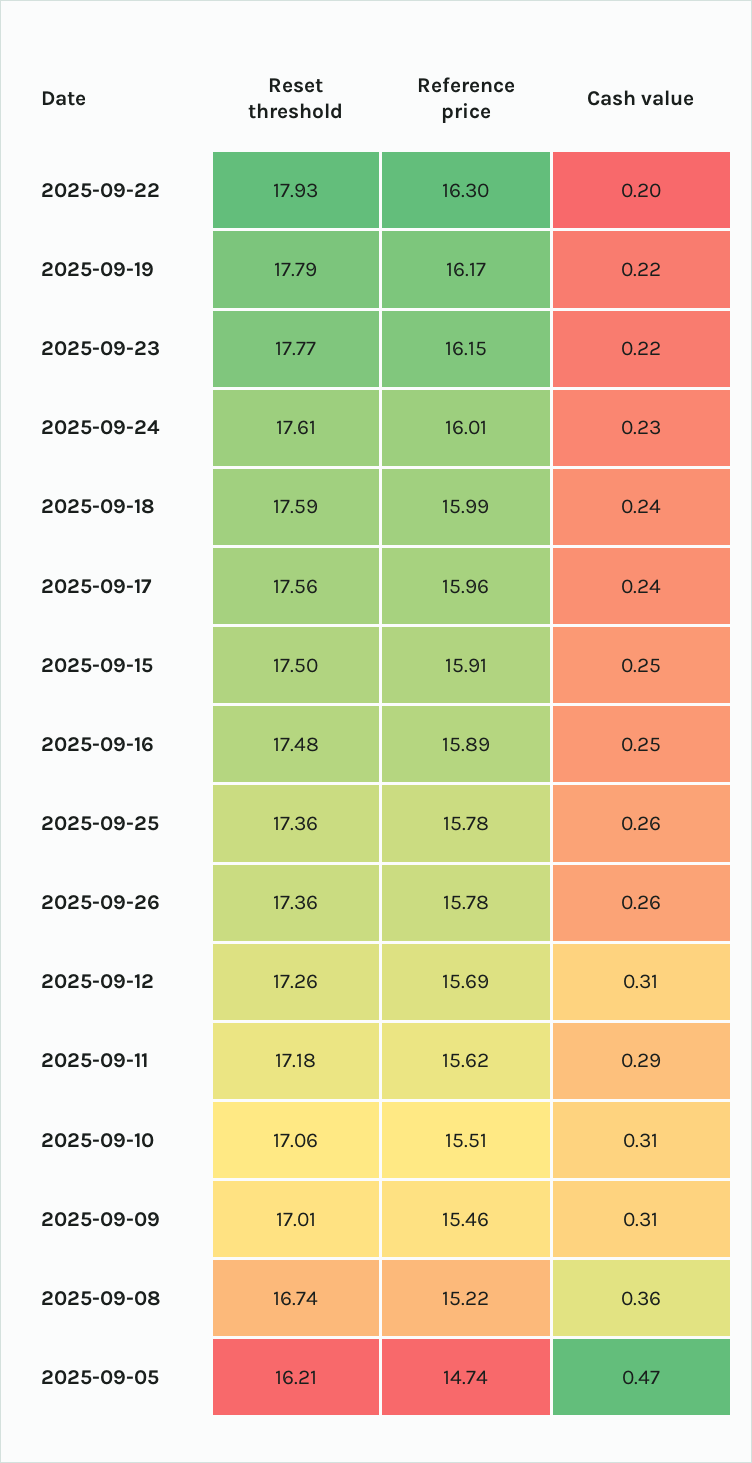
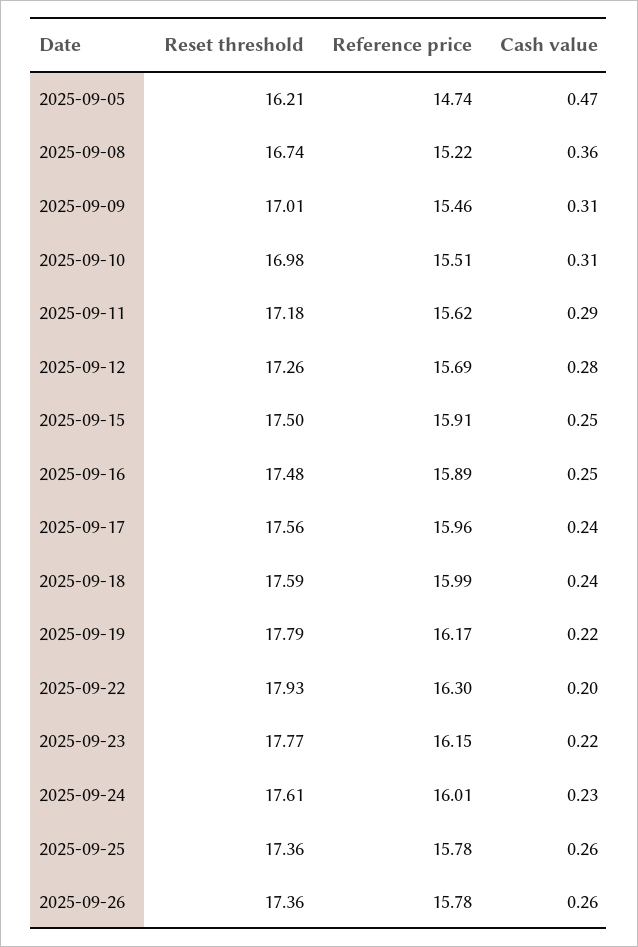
  {
    "Reset threshold": {
      "2025-09-22": 17.93,
      "2025-09-19": 17.79,
      "2025-09-23": 17.77,
      "2025-09-24": 17.61,
      "2025-09-18": 17.59,
      "2025-09-17": 17.56,
      "2025-09-15": 17.5,
      "2025-09-16": 17.48,
      "2025-09-25": 17.36,
      "2025-09-26": 17.36,
      "2025-09-12": 17.26,
      "2025-09-11": 17.18,
-     "2025-09-10": 17.06,
+     "2025-09-10": 16.98,
      "2025-09-09": 17.01,
      "2025-09-08": 16.74,
      "2025-09-05": 16.21
    },
    "Reference price": {
      "2025-09-22": 16.3,
      "2025-09-19": 16.17,
      "2025-09-23": 16.15,
      "2025-09-24": 16.01,
      "2025-09-18": 15.99,
      "2025-09-17": 15.96,
      "2025-09-15": 15.91,
      "2025-09-16": 15.89,
      "2025-09-25": 15.78,
      "2025-09-26": 15.78,
      "2025-09-12": 15.69,
      "2025-09-11": 15.62,
      "2025-09-10": 15.51,
      "2025-09-09": 15.46,
      "2025-09-08": 15.22,
      "2025-09-05": 14.74
    },
    "Cash value": {
      "2025-09-22": 0.2,
      "2025-09-19": 0.22,
      "2025-09-23": 0.22,
      "2025-09-24": 0.23,
      "2025-09-18": 0.24,
      "2025-09-17": 0.24,
      "2025-09-15": 0.25,
      "2025-09-16": 0.25,
      "2025-09-25": 0.26,
      "2025-09-26": 0.26,
-     "2025-09-12": 0.31,
+     "2025-09-12": 0.28,
      "2025-09-11": 0.29,
      "2025-09-10": 0.31,
      "2025-09-09": 0.31,
      "2025-09-08": 0.36,
      "2025-09-05": 0.47
    }
  }

